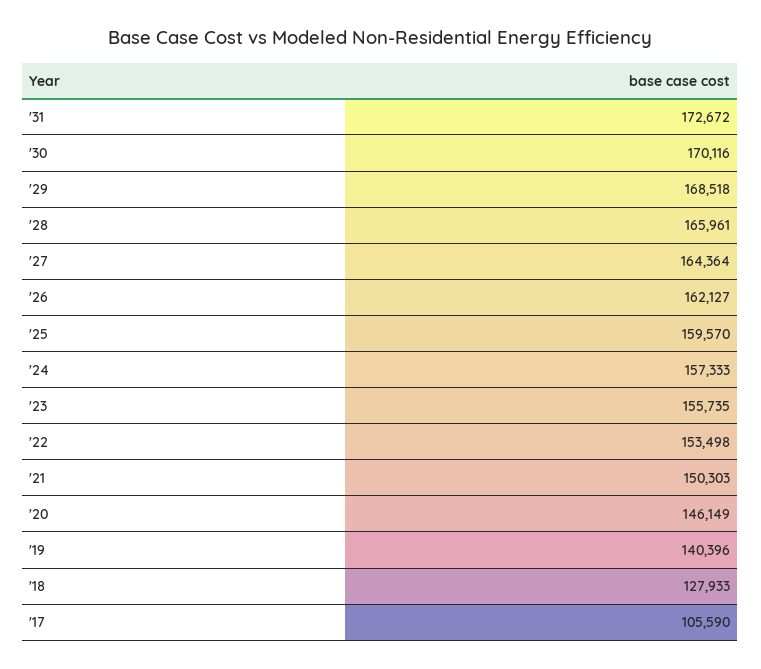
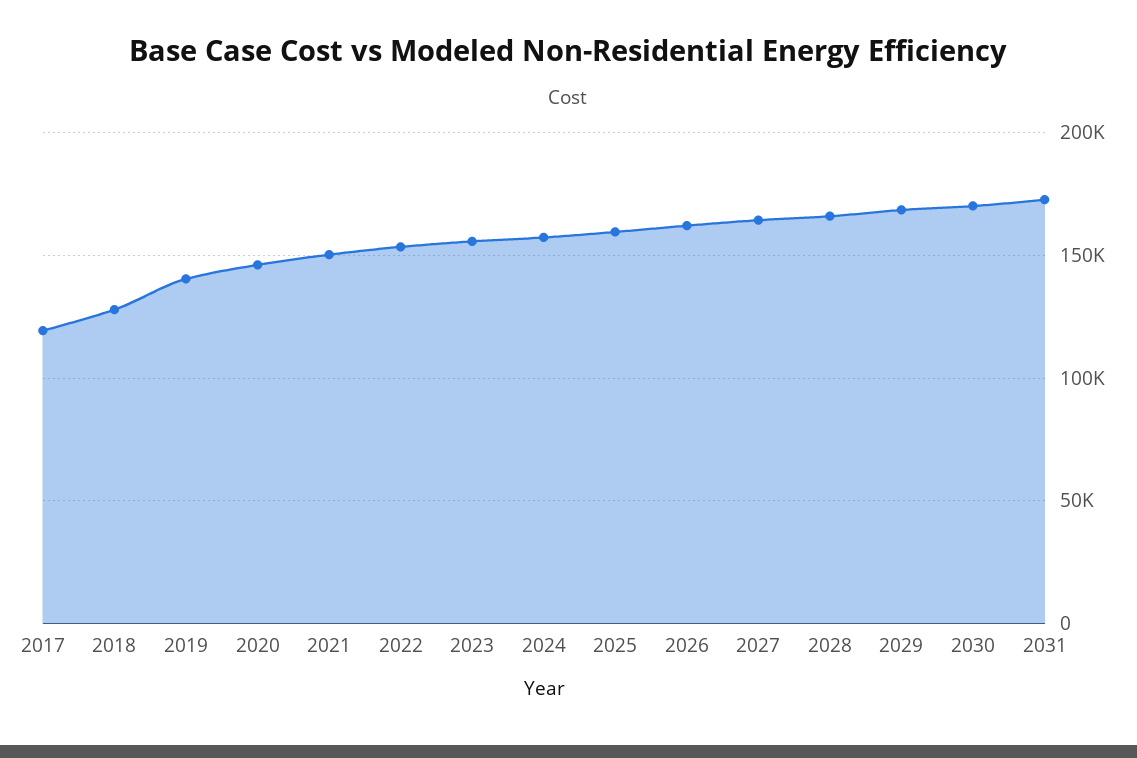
  {
    "'31": 172672,
    "'30": 170116,
    "'29": 168518,
    "'28": 165961,
    "'27": 164364,
    "'26": 162127,
    "'25": 159570,
    "'24": 157333,
    "'23": 155735,
    "'22": 153498,
    "'21": 150303,
    "'20": 146149,
    "'19": 140396,
    "'18": 127933,
-   "'17": 105590
+   "'17": 120000
  }

